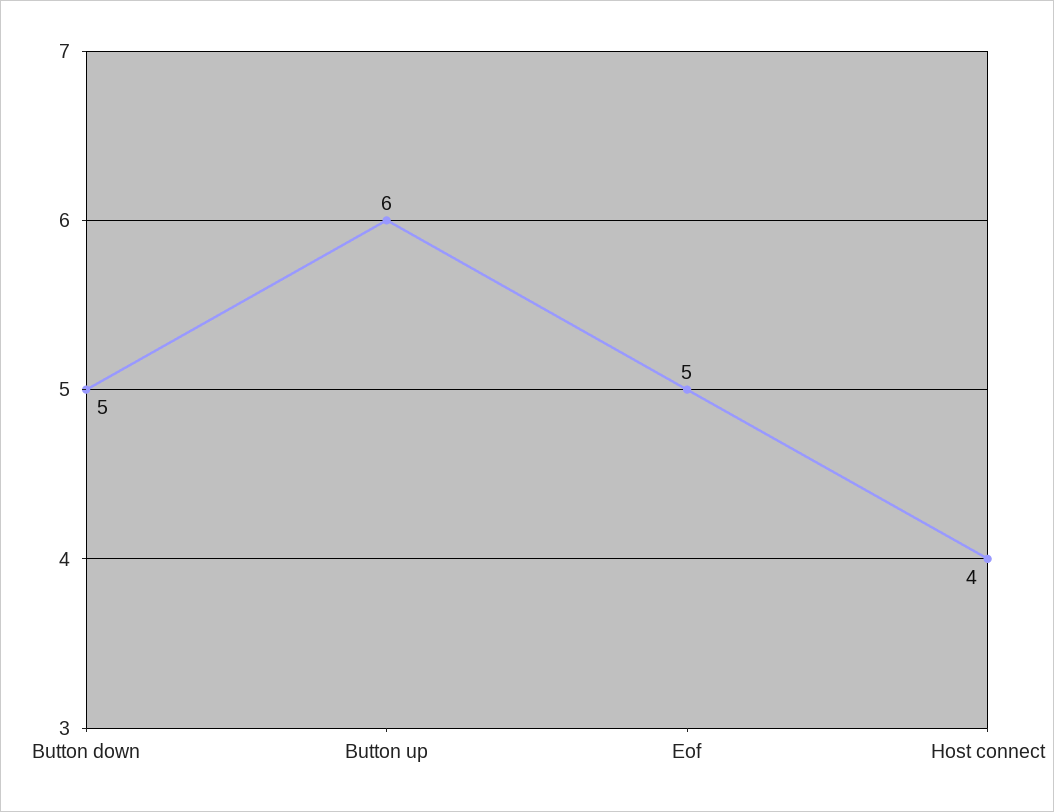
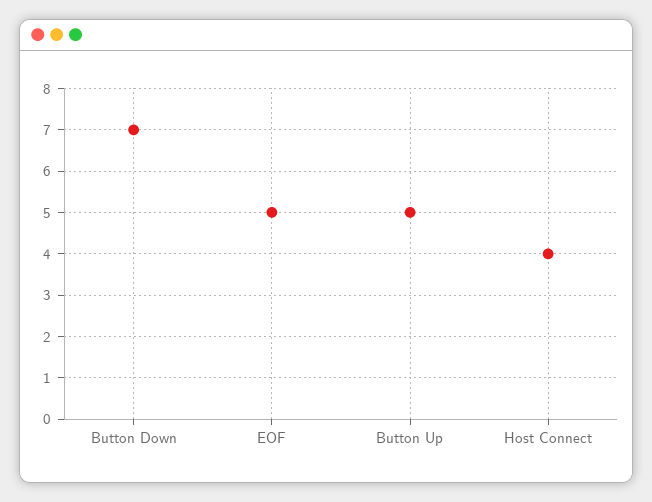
  {
-   "Button down": 5,
+   "Button down": 7,
-   "Button up": 6,
+   "Button up": 5,
    "Eof": 5,
    "Host connect": 4
  }

